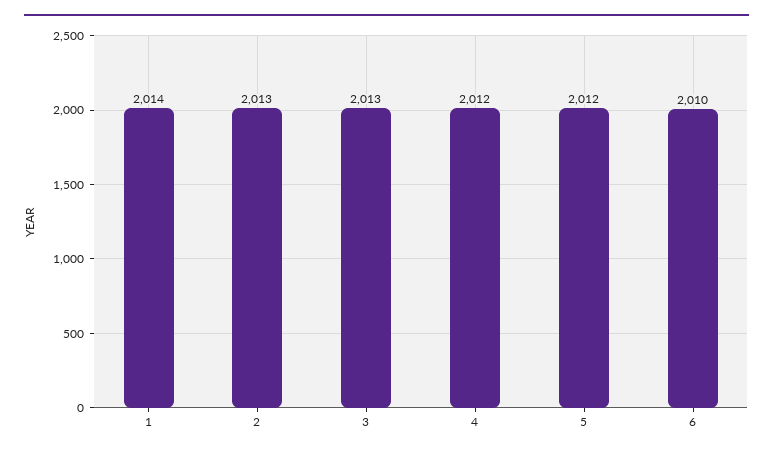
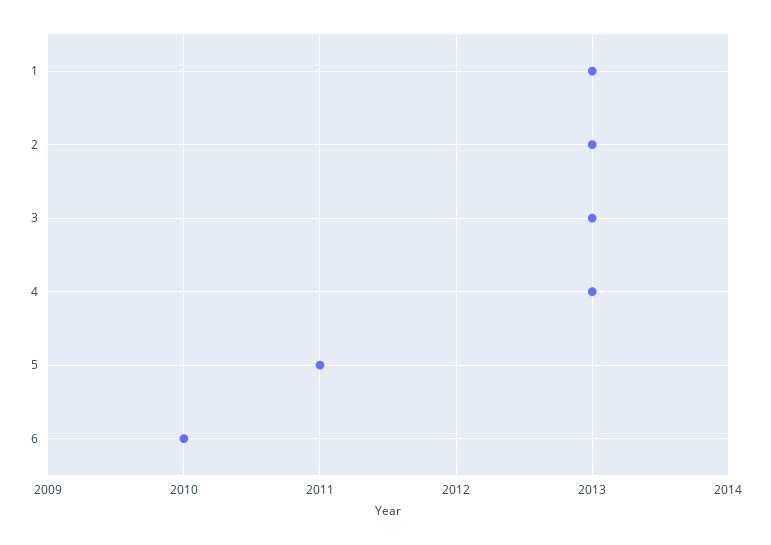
  {
-   "1": 2014,
+   "1": 2013,
    "2": 2013,
    "3": 2013,
-   "4": 2012,
+   "4": 2013,
-   "5": 2012,
+   "5": 2011,
    "6": 2010
  }

